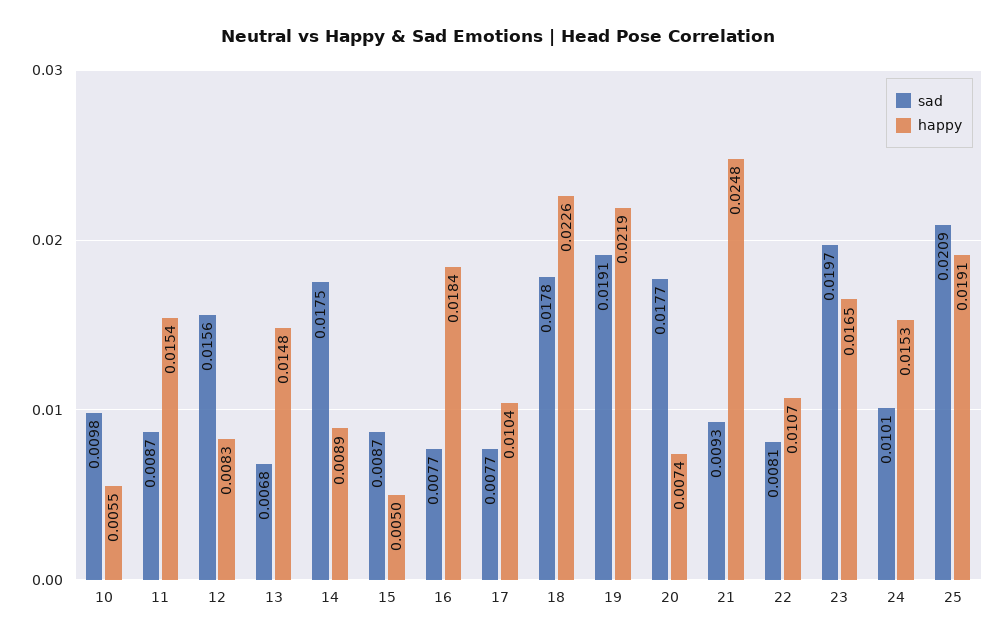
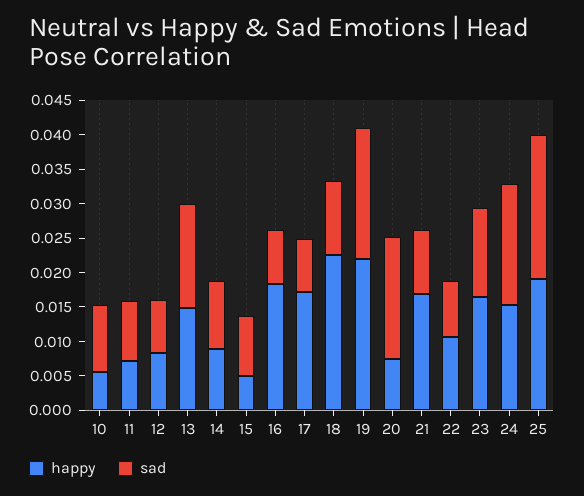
  {
    "sad": {
      "10": 0.0098,
      "11": 0.0087,
-     "12": 0.0156,
+     "12": 0.0075,
-     "13": 0.0068,
+     "13": 0.015,
-     "14": 0.0175,
+     "14": 0.01,
      "15": 0.0087,
      "16": 0.0077,
      "17": 0.0077,
-     "18": 0.0178,
+     "18": 0.01,
      "19": 0.0191,
      "20": 0.0177,
      "21": 0.0093,
      "22": 0.0081,
-     "23": 0.0197,
+     "23": 0.0125,
-     "24": 0.0101,
+     "24": 0.0175,
      "25": 0.0209
    },
    "happy": {
      "10": 0.0055,
-     "11": 0.0154,
+     "11": 0.0075,
      "12": 0.0083,
      "13": 0.0148,
      "14": 0.0089,
      "15": 0.005,
      "16": 0.0184,
-     "17": 0.0104,
+     "17": 0.0175,
      "18": 0.0226,
      "19": 0.0219,
      "20": 0.0074,
-     "21": 0.0248,
+     "21": 0.0175,
      "22": 0.0107,
      "23": 0.0165,
      "24": 0.0153,
      "25": 0.0191
    }
  }

